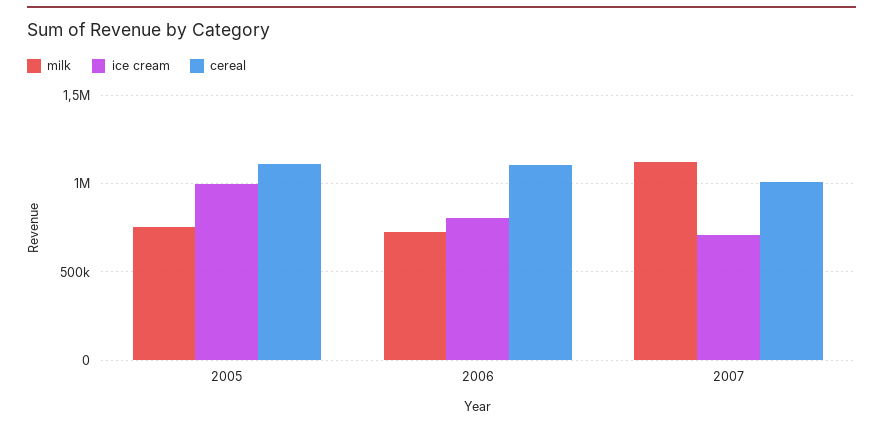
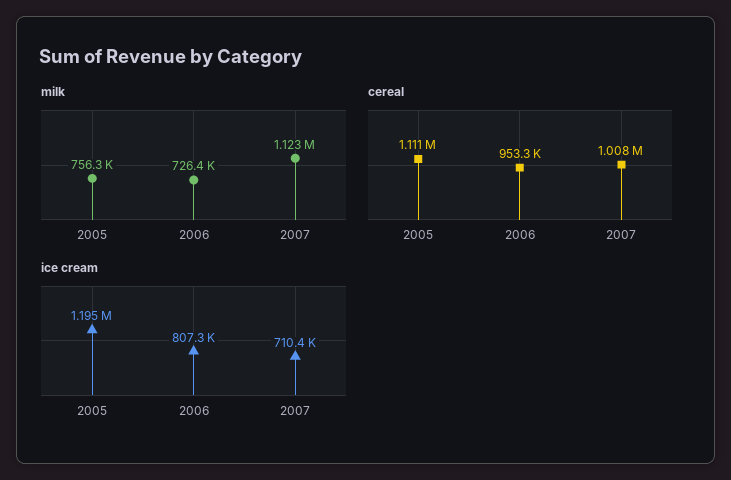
  {
    "milk": {
      "2005": 756300,
      "2006": 726400,
      "2007": 1123000
    },
    "ice cream": {
-     "2005": 1000000,
+     "2005": 1195000,
      "2006": 807300,
      "2007": 710400
    },
    "cereal": {
      "2005": 1111000,
-     "2006": 1100000,
+     "2006": 953300,
      "2007": 1008000
    }
  }

